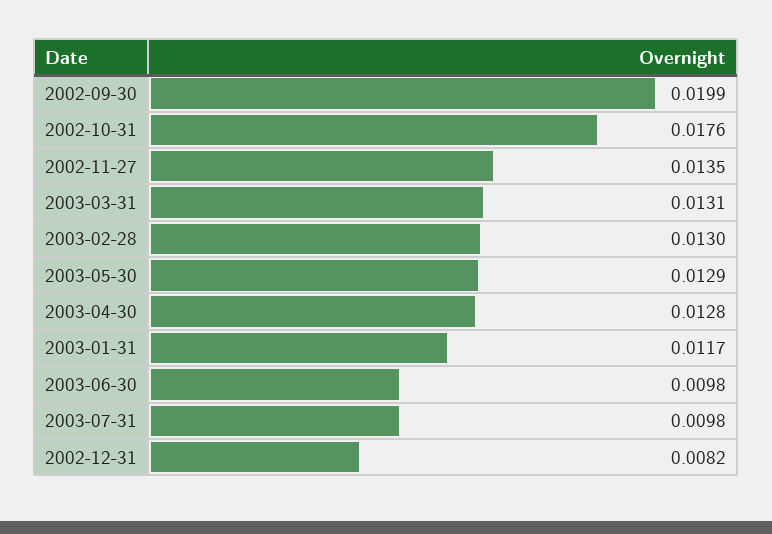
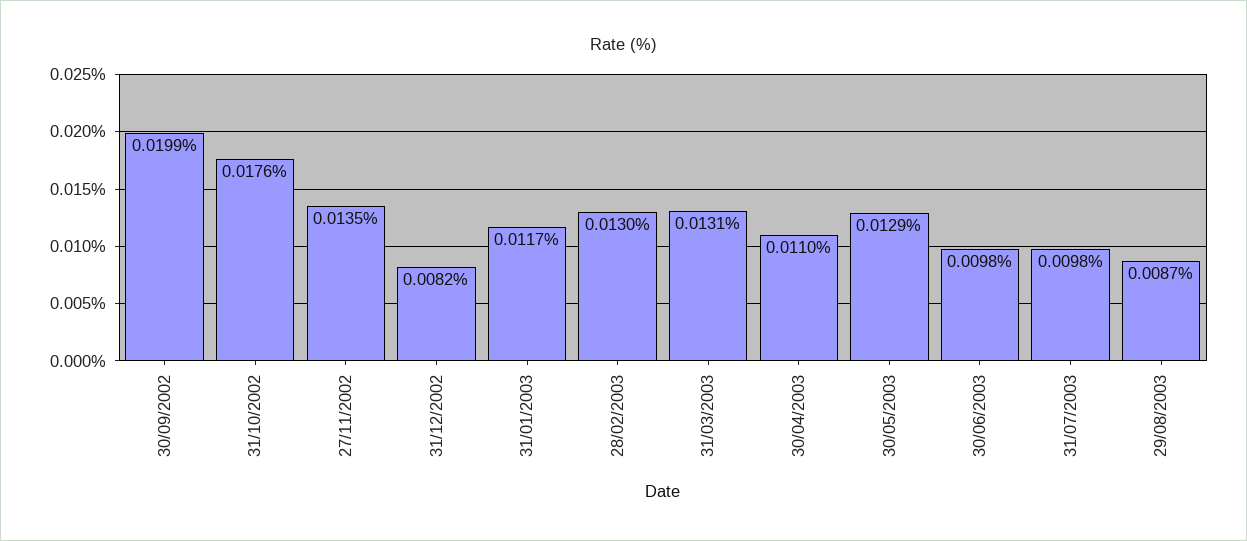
  {
    "2002-09-30": 0.0199,
    "2002-10-31": 0.0176,
    "2002-11-27": 0.0135,
    "2003-03-31": 0.0131,
    "2003-02-28": 0.013,
    "2003-05-30": 0.0129,
-   "2003-04-30": 0.0128,
+   "2003-04-30": 0.011,
    "2003-01-31": 0.0117,
    "2003-06-30": 0.0098,
    "2003-07-31": 0.0098,
-   "2002-12-31": 0.0082
+   "2002-12-31": 0.0082,
+   "29/08/2003": 0.0087
  }

